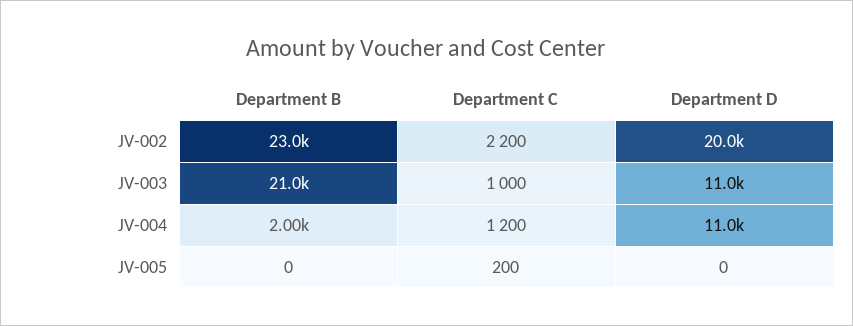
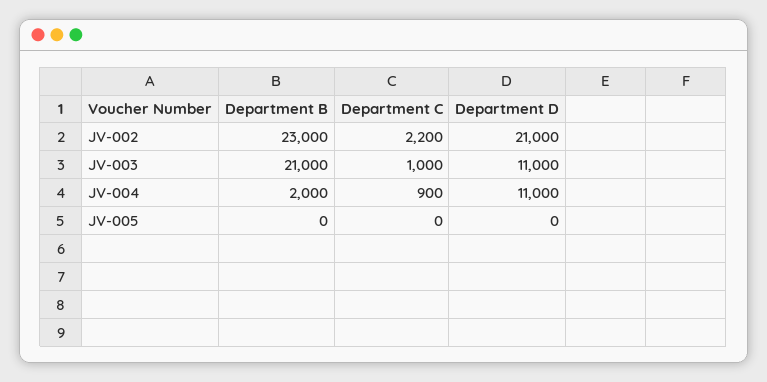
  {
    "Department B": {
      "JV-002": 23000,
      "JV-003": 21000,
      "JV-004": 2000,
      "JV-005": 0
    },
    "Department C": {
      "JV-002": 2200,
      "JV-003": 1000,
-     "JV-004": 1200,
+     "JV-004": 900,
-     "JV-005": 200
+     "JV-005": 0
    },
    "Department D": {
-     "JV-002": 20000,
+     "JV-002": 21000,
      "JV-003": 11000,
      "JV-004": 11000,
      "JV-005": 0
    }
  }

